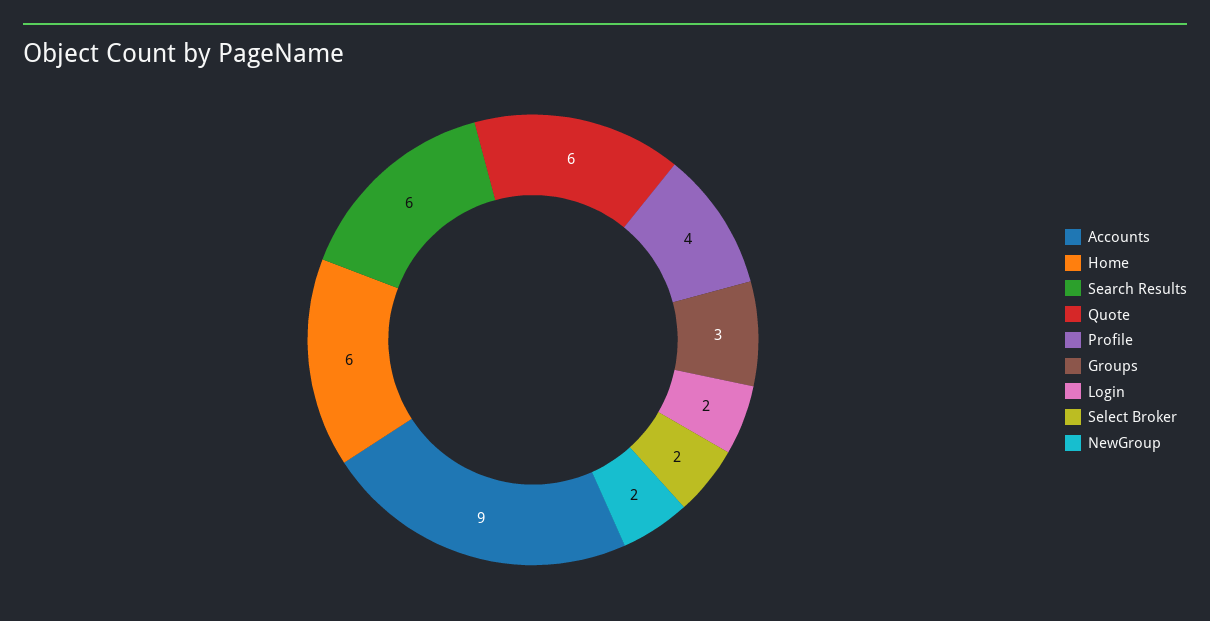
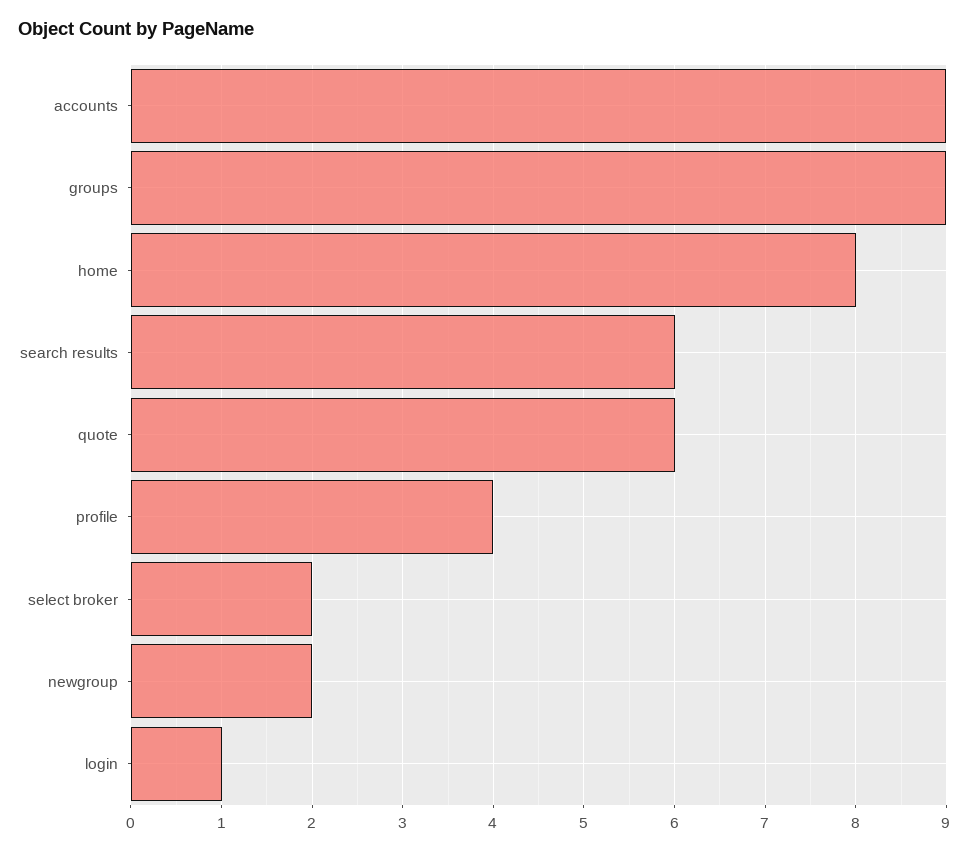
  {
    "Accounts": 9,
-   "Home": 6,
+   "Home": 8,
    "Search Results": 6,
    "Quote": 6,
    "Profile": 4,
-   "Groups": 3,
+   "Groups": 9,
-   "Login": 2,
+   "Login": 1,
    "Select Broker": 2,
    "NewGroup": 2
  }

